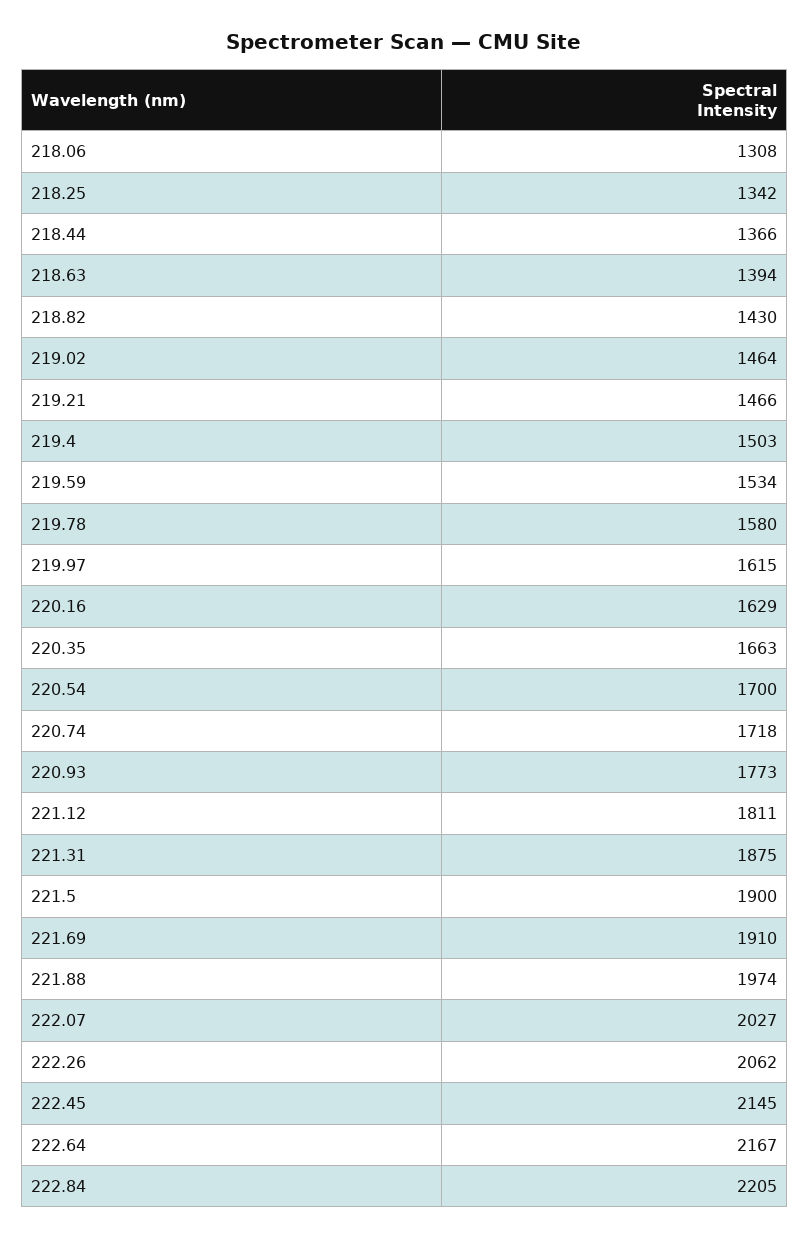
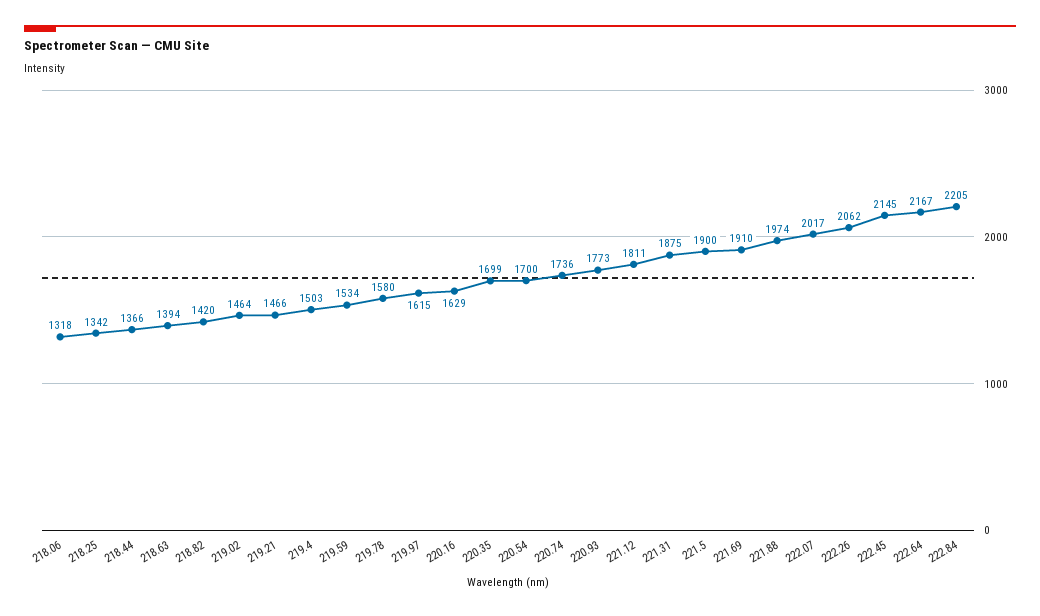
  {
-   "218.06": 1308,
+   "218.06": 1318,
    "218.25": 1342,
    "218.44": 1366,
    "218.63": 1394,
-   "218.82": 1430,
+   "218.82": 1420,
    "219.02": 1464,
    "219.21": 1466,
    "219.4": 1503,
    "219.59": 1534,
    "219.78": 1580,
    "219.97": 1615,
    "220.16": 1629,
-   "220.35": 1663,
+   "220.35": 1699,
    "220.54": 1700,
-   "220.74": 1718,
+   "220.74": 1736,
    "220.93": 1773,
    "221.12": 1811,
    "221.31": 1875,
    "221.5": 1900,
    "221.69": 1910,
    "221.88": 1974,
-   "222.07": 2027,
+   "222.07": 2017,
    "222.26": 2062,
    "222.45": 2145,
    "222.64": 2167,
    "222.84": 2205
  }

